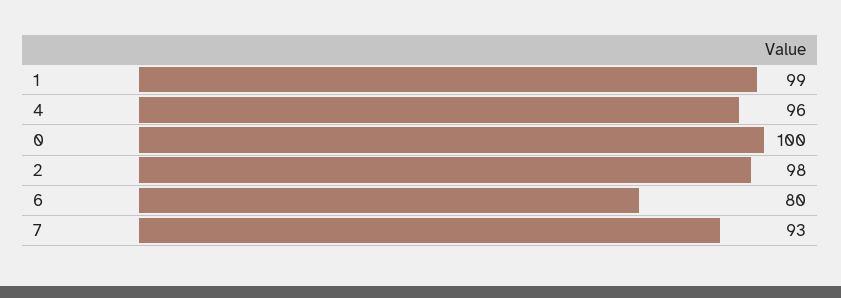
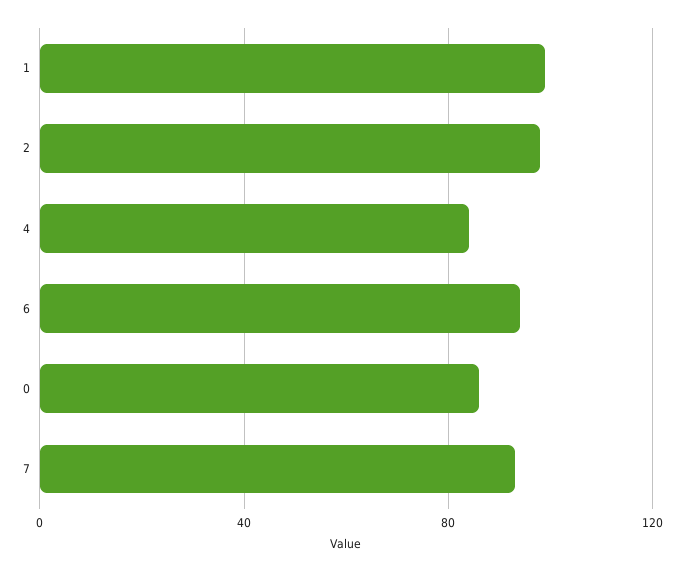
  {
    "1": 99,
-   "4": 96,
+   "4": 85,
-   "0": 100,
+   "0": 85,
    "2": 98,
-   "6": 80,
+   "6": 95,
    "7": 93
  }

